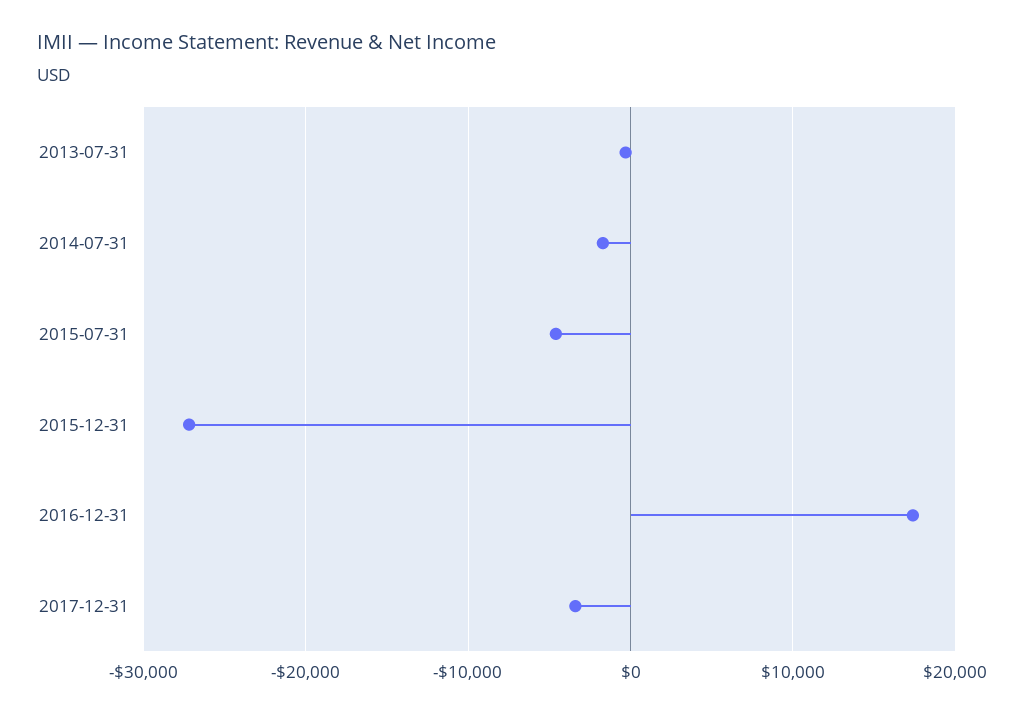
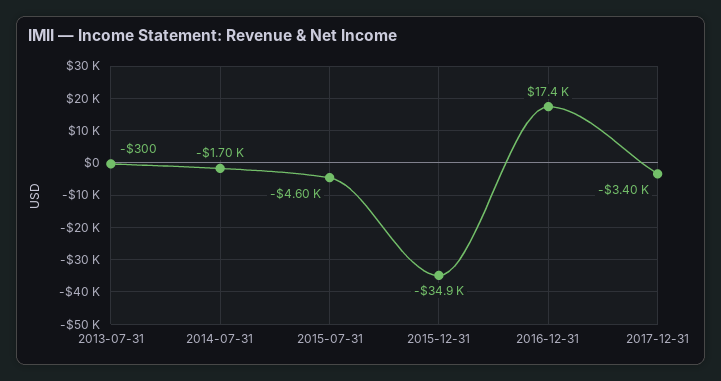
  {
    "2013-07-31": -300,
    "2014-07-31": -1700,
    "2015-07-31": -4600,
-   "2015-12-31": -27000,
+   "2015-12-31": -34900,
    "2016-12-31": 17400,
    "2017-12-31": -3400
  }

